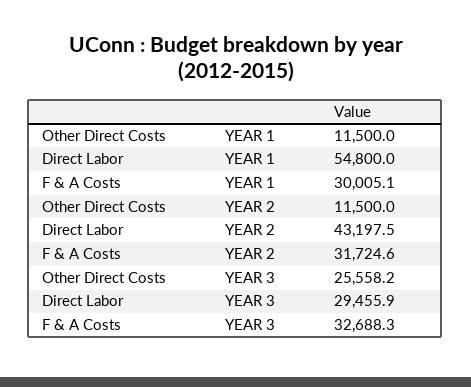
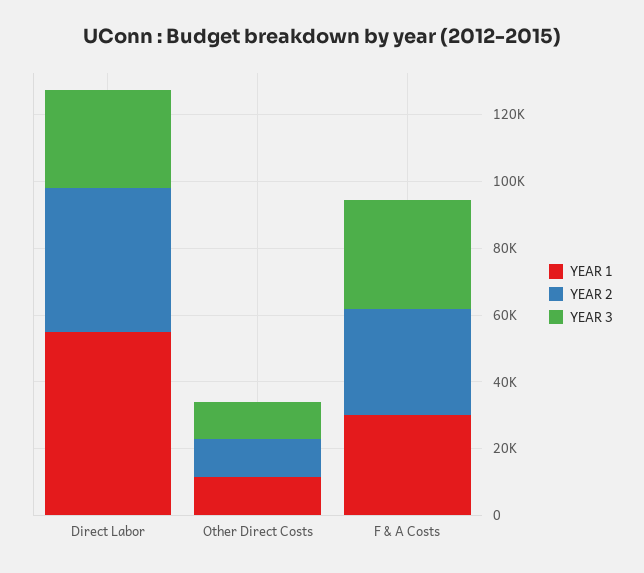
  {
    "YEAR 1": {
      "Other Direct Costs": 11500,
      "Direct Labor": 54800,
      "F & A Costs": 30005.1
    },
    "YEAR 2": {
      "Other Direct Costs": 11500,
      "Direct Labor": 43197.5,
      "F & A Costs": 31724.6
    },
    "YEAR 3": {
-     "Other Direct Costs": 25558.2,
+     "Other Direct Costs": 10000,
      "Direct Labor": 29455.9,
      "F & A Costs": 32688.3
    }
  }

